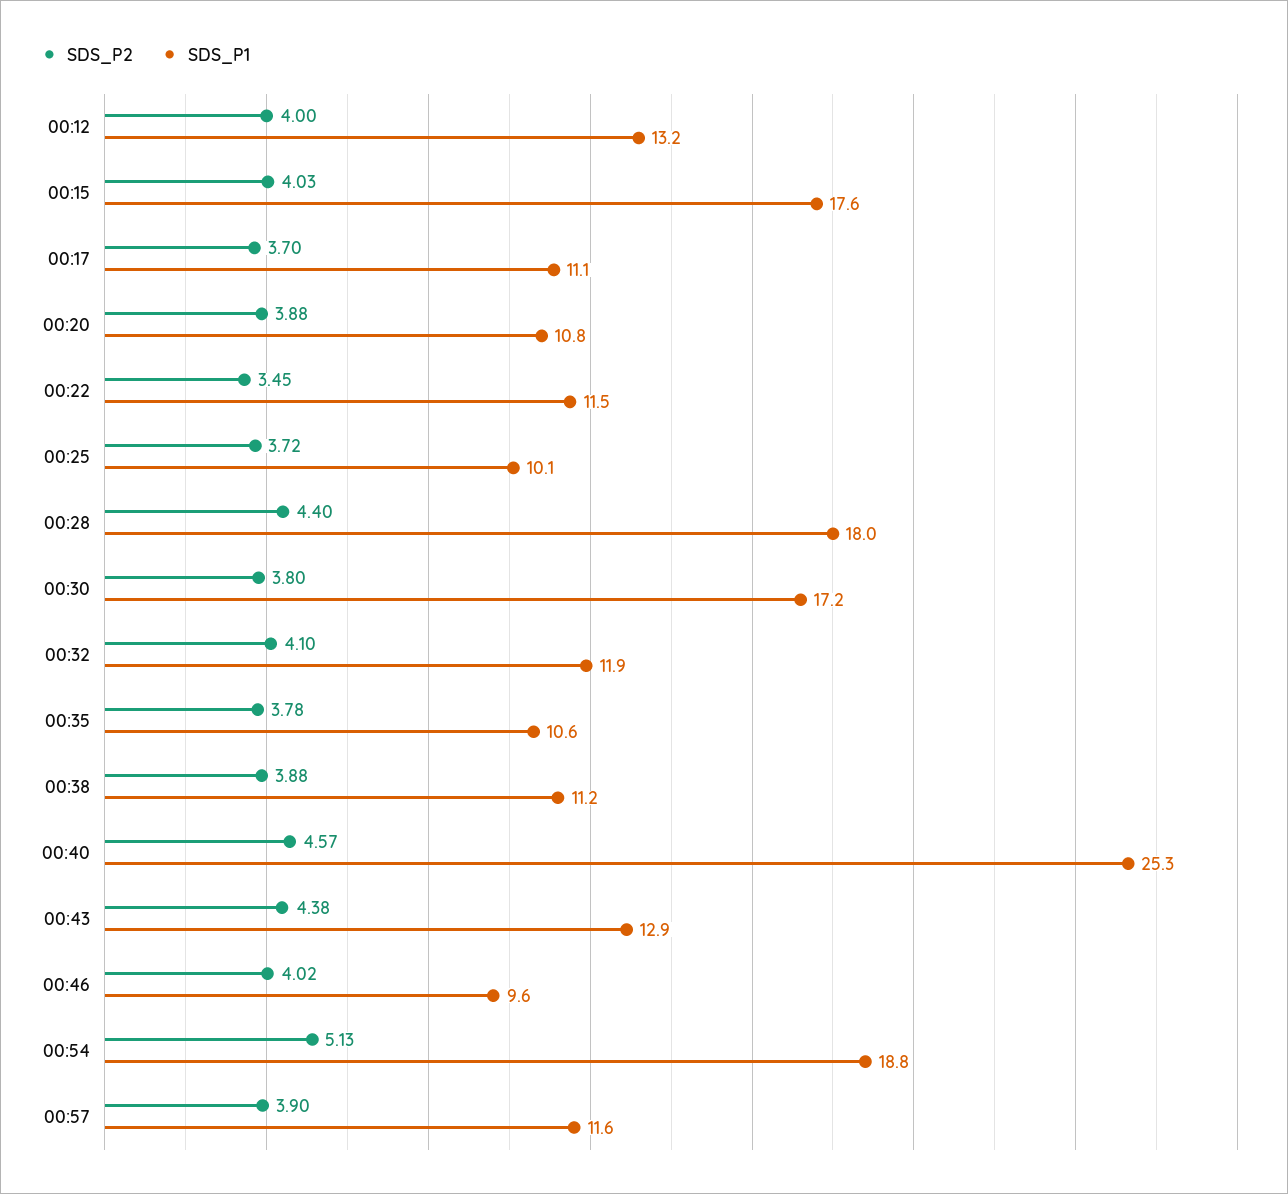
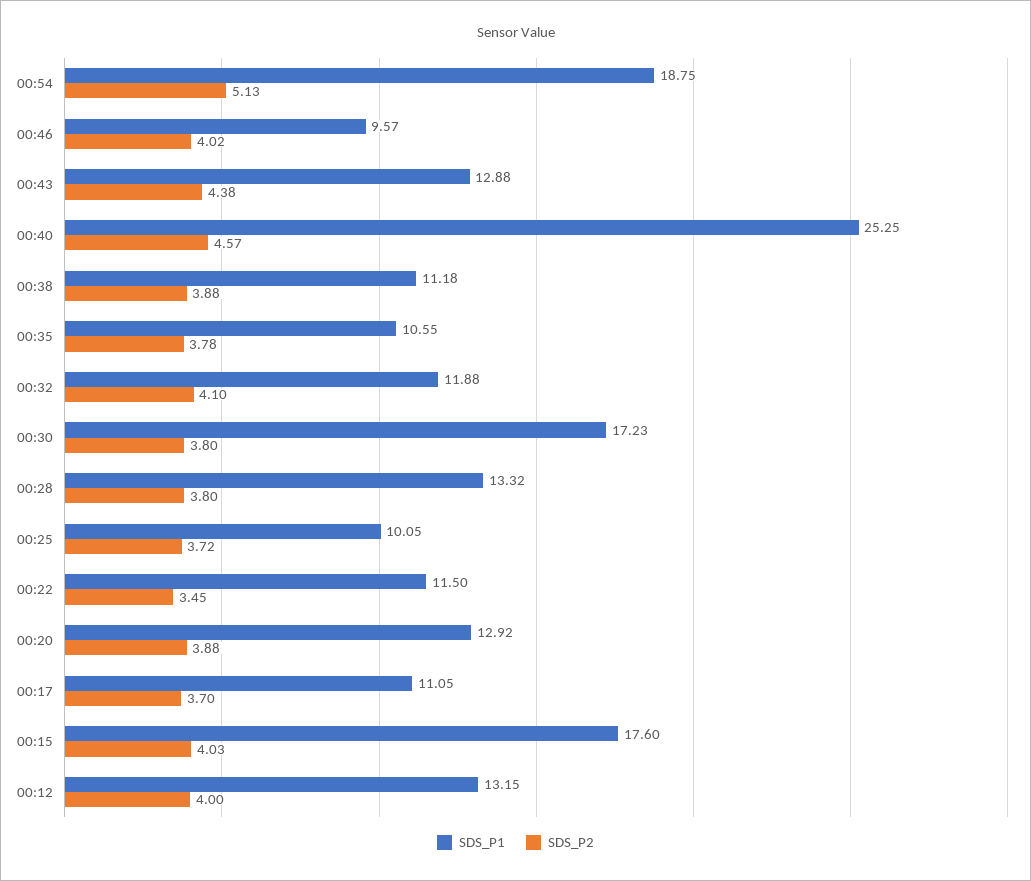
  {
    "SDS_P2": {
      "00:12": 4,
      "00:15": 4.03,
      "00:17": 3.7,
      "00:20": 3.88,
      "00:22": 3.45,
      "00:25": 3.72,
-     "00:28": 4.4,
+     "00:28": 3.8,
      "00:30": 3.8,
      "00:32": 4.1,
      "00:35": 3.78,
      "00:38": 3.88,
      "00:40": 4.57,
      "00:43": 4.38,
      "00:46": 4.02,
-     "00:54": 5.13,
+     "00:54": 5.13
-     "00:57": 3.9
    },
    "SDS_P1": {
      "00:12": 13.15,
      "00:15": 17.6,
      "00:17": 11.05,
-     "00:20": 10.8,
+     "00:20": 12.92,
      "00:22": 11.5,
      "00:25": 10.05,
-     "00:28": 18,
+     "00:28": 13.32,
      "00:30": 17.23,
      "00:32": 11.88,
      "00:35": 10.55,
      "00:38": 11.18,
      "00:40": 25.25,
      "00:43": 12.88,
      "00:46": 9.57,
-     "00:54": 18.75,
+     "00:54": 18.75
-     "00:57": 11.6
    }
  }

